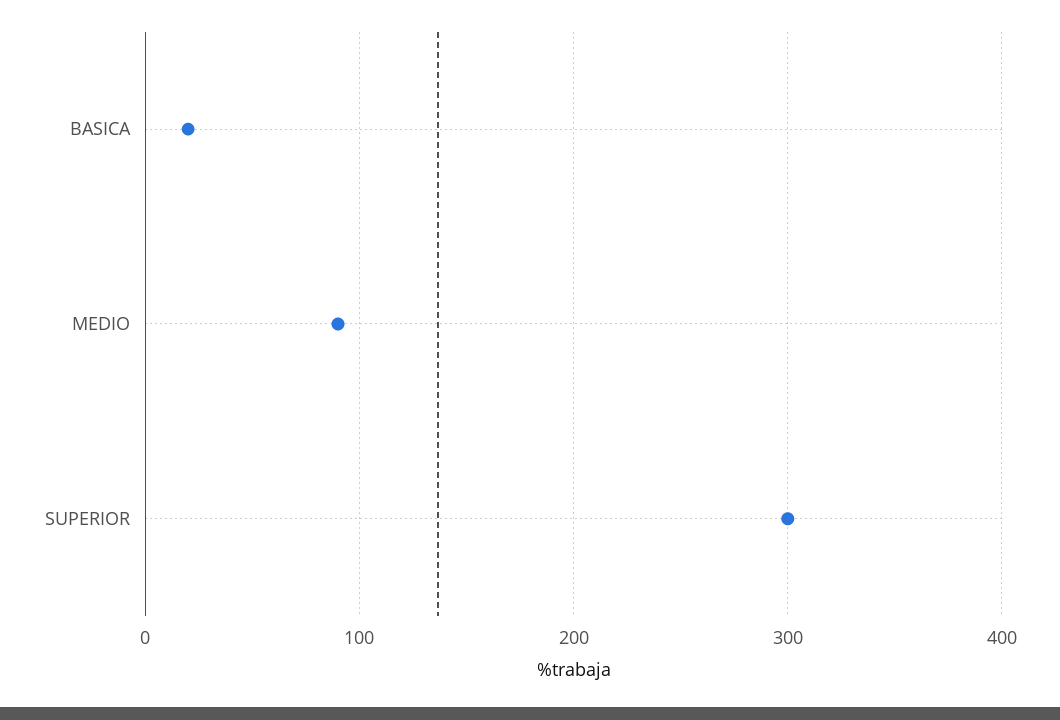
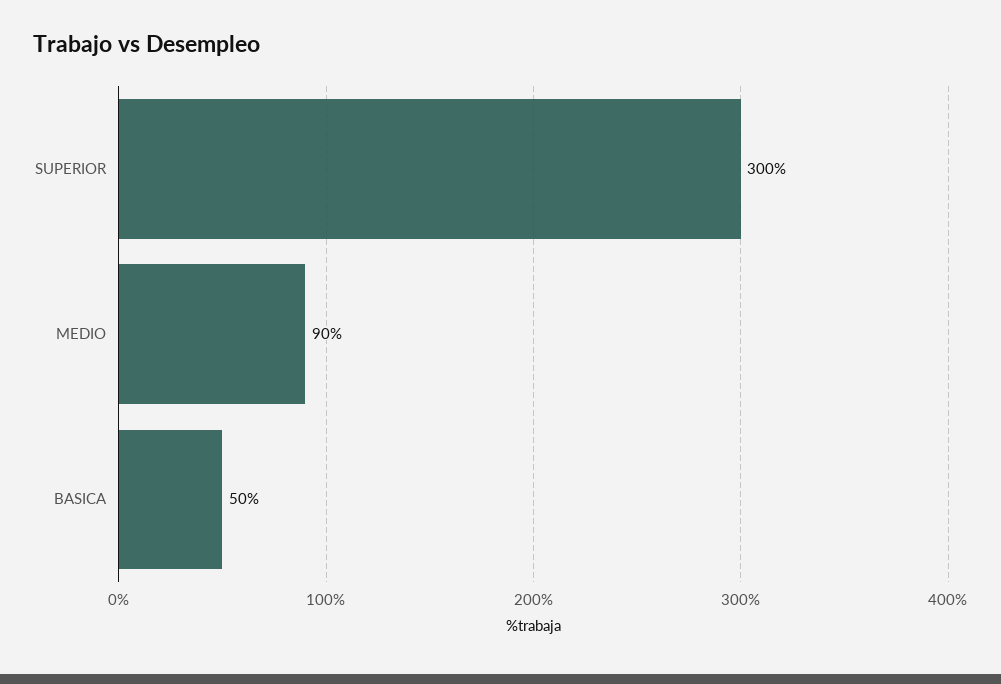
  {
-   "BASICA": 20,
+   "BASICA": 50,
    "MEDIO": 90,
    "SUPERIOR": 300
  }

